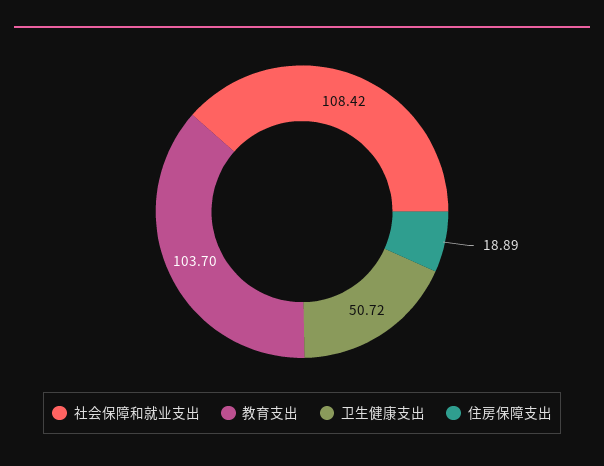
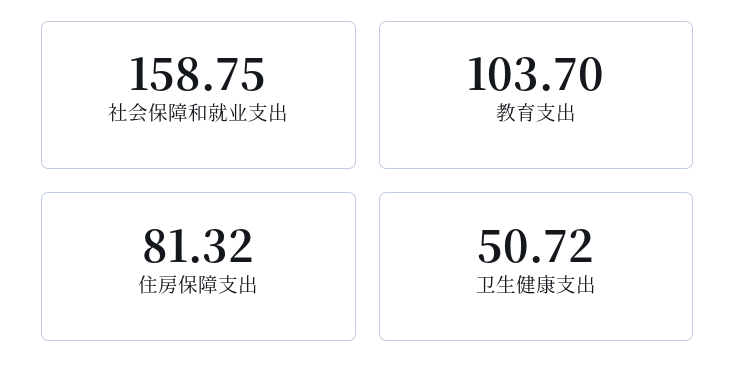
  {
-   "社会保障和就业支出": 108.42,
+   "社会保障和就业支出": 158.75,
    "教育支出": 103.7,
    "卫生健康支出": 50.72,
-   "住房保障支出": 18.89
+   "住房保障支出": 81.32
  }

